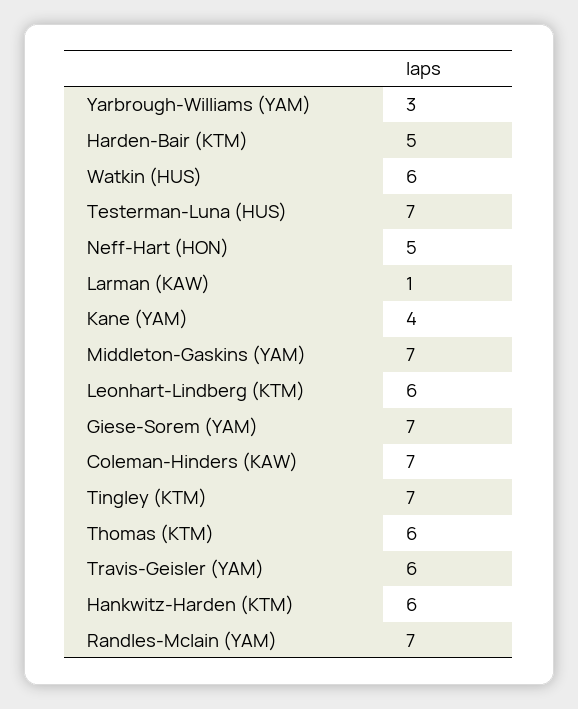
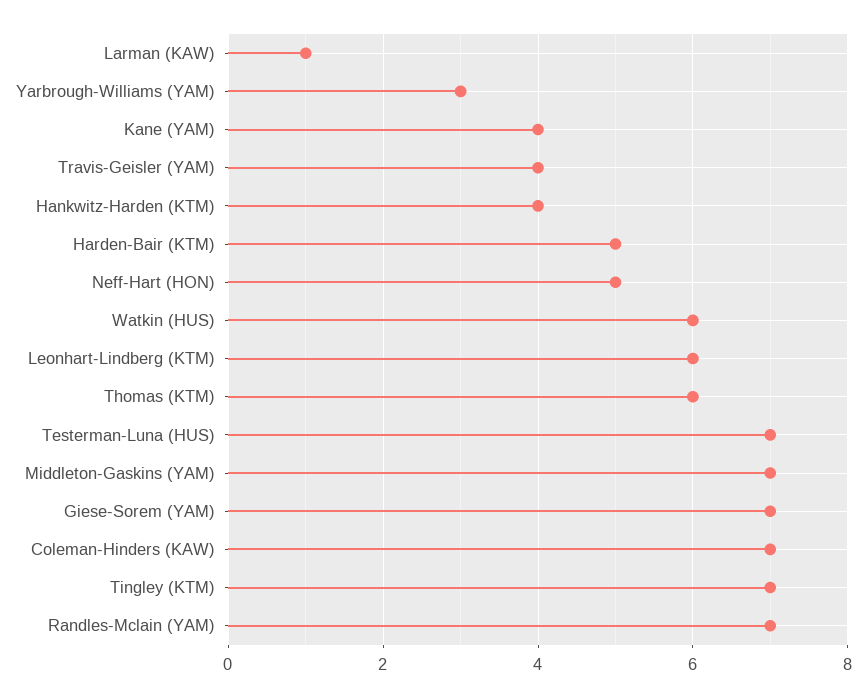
  {
    "Yarbrough-Williams (YAM)": 3,
    "Harden-Bair (KTM)": 5,
    "Watkin (HUS)": 6,
    "Testerman-Luna (HUS)": 7,
    "Neff-Hart (HON)": 5,
    "Larman (KAW)": 1,
    "Kane (YAM)": 4,
    "Middleton-Gaskins (YAM)": 7,
    "Leonhart-Lindberg (KTM)": 6,
    "Giese-Sorem (YAM)": 7,
    "Coleman-Hinders (KAW)": 7,
    "Tingley (KTM)": 7,
    "Thomas (KTM)": 6,
-   "Travis-Geisler (YAM)": 6,
+   "Travis-Geisler (YAM)": 4,
-   "Hankwitz-Harden (KTM)": 6,
+   "Hankwitz-Harden (KTM)": 4,
    "Randles-Mclain (YAM)": 7
  }

